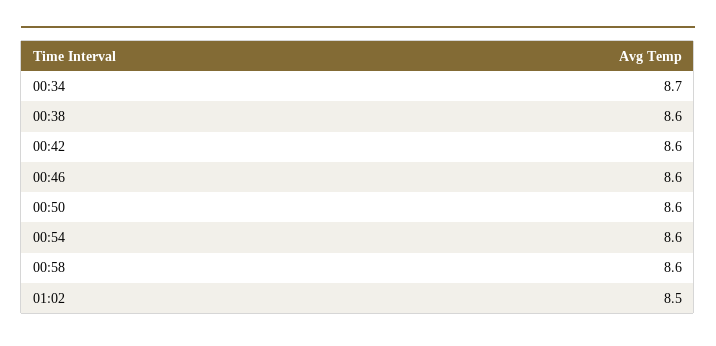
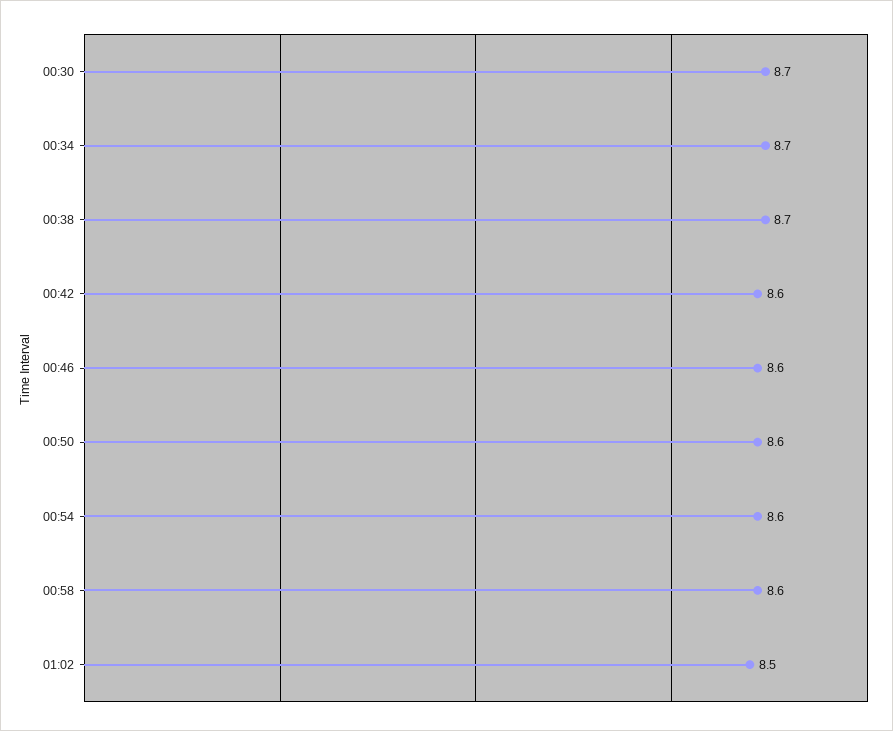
  {
    "00:34": 8.7,
-   "00:38": 8.6,
+   "00:38": 8.7,
    "00:42": 8.6,
    "00:46": 8.6,
    "00:50": 8.6,
    "00:54": 8.6,
    "00:58": 8.6,
-   "01:02": 8.5
+   "01:02": 8.5,
+   "00:30": 8.7
  }

